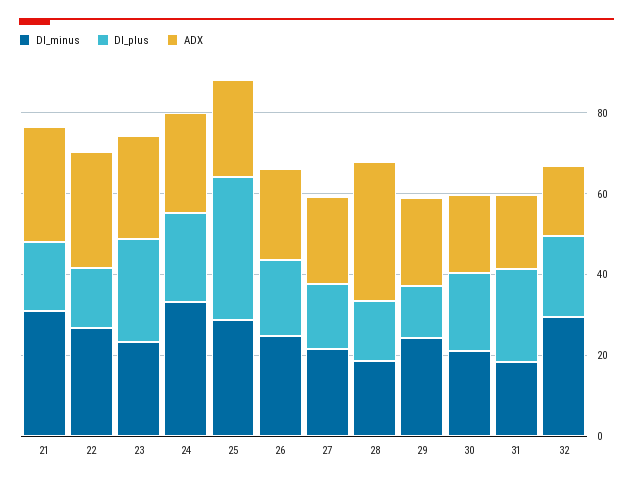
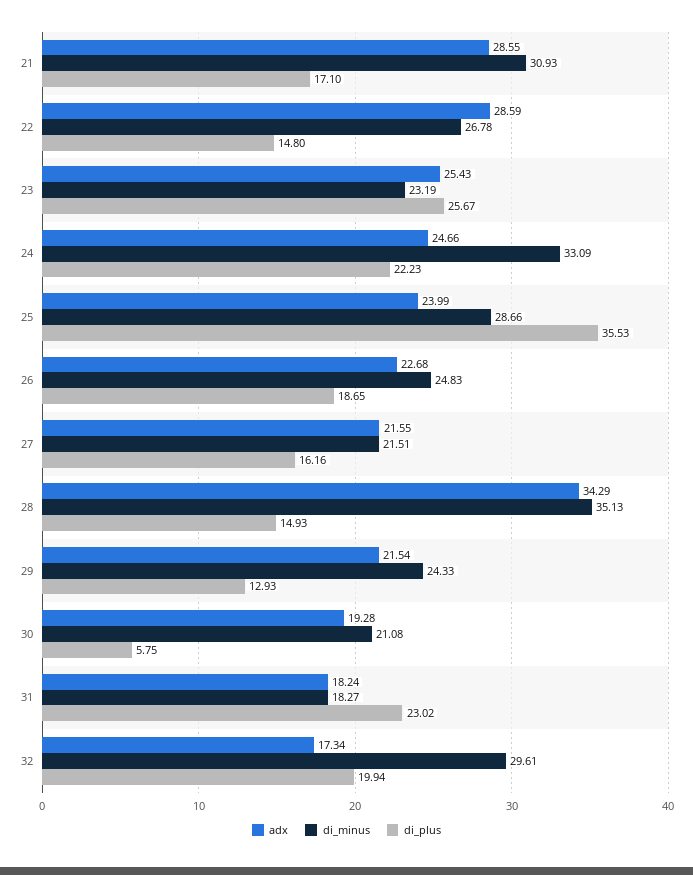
  {
    "DI_minus": {
      "21": 30.93,
      "22": 26.78,
      "23": 23.19,
      "24": 33.09,
      "25": 28.66,
      "26": 24.83,
      "27": 21.51,
-     "28": 20,
+     "28": 35.13,
      "29": 24.33,
      "30": 21.08,
      "31": 18.27,
      "32": 29.61
    },
    "DI_plus": {
      "21": 17.1,
      "22": 14.8,
      "23": 25.67,
      "24": 22.23,
      "25": 35.53,
      "26": 18.65,
      "27": 16.16,
      "28": 14.93,
      "29": 12.93,
-     "30": 20,
+     "30": 5.75,
      "31": 23.02,
      "32": 19.94
    },
    "ADX": {
      "21": 28.55,
      "22": 28.59,
      "23": 25.43,
      "24": 24.66,
      "25": 23.99,
      "26": 22.68,
      "27": 21.55,
      "28": 34.29,
      "29": 21.54,
      "30": 19.28,
      "31": 18.24,
      "32": 17.34
    }
  }

